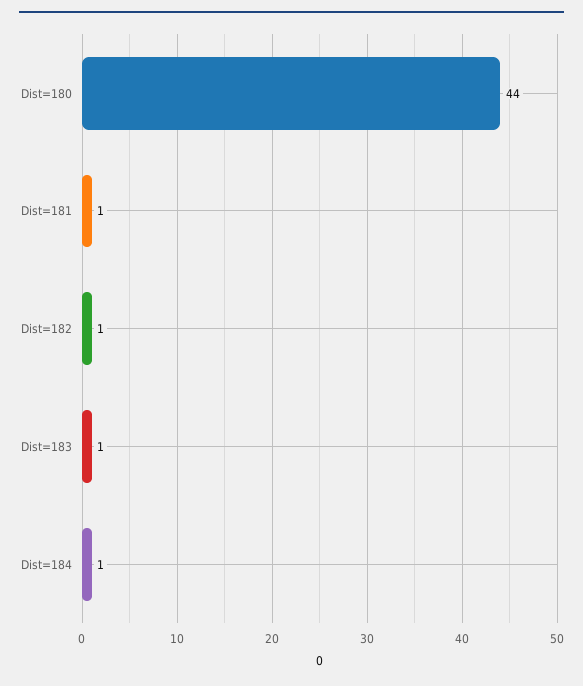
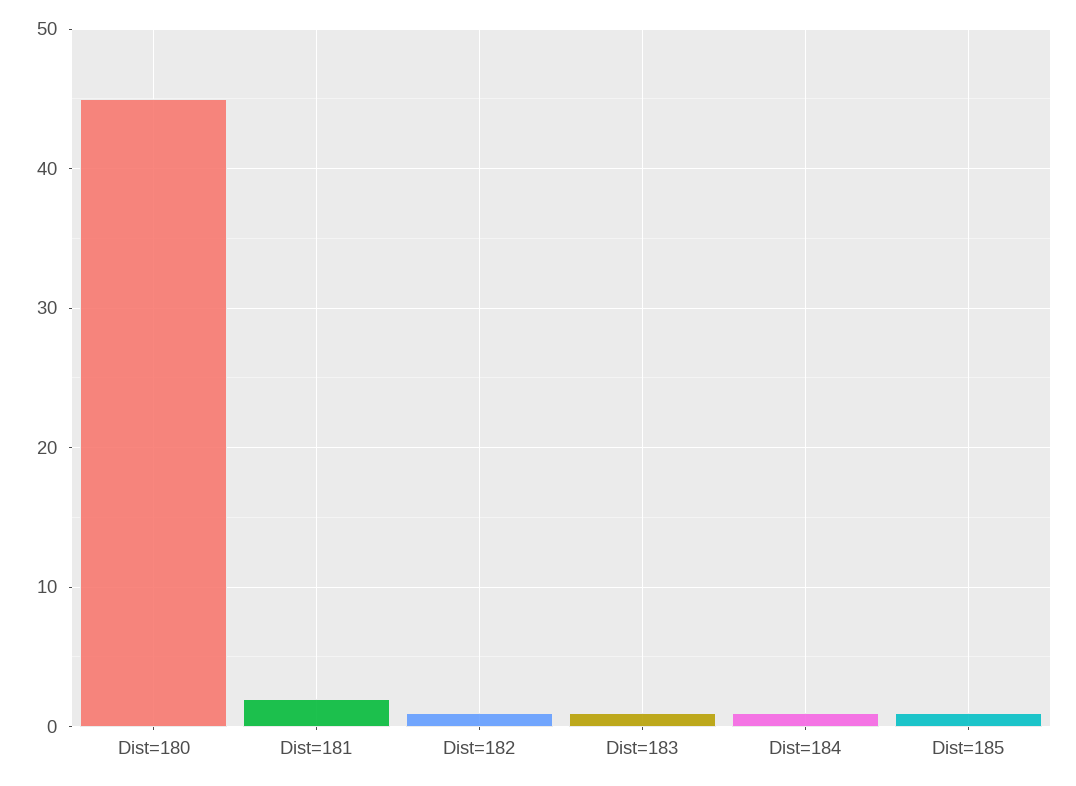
  {
-   "Dist=180": 44,
+   "Dist=180": 45,
-   "Dist=181": 1,
+   "Dist=181": 2,
    "Dist=182": 1,
    "Dist=183": 1,
-   "Dist=184": 1
+   "Dist=184": 1,
+   "Dist=185": 1
  }

